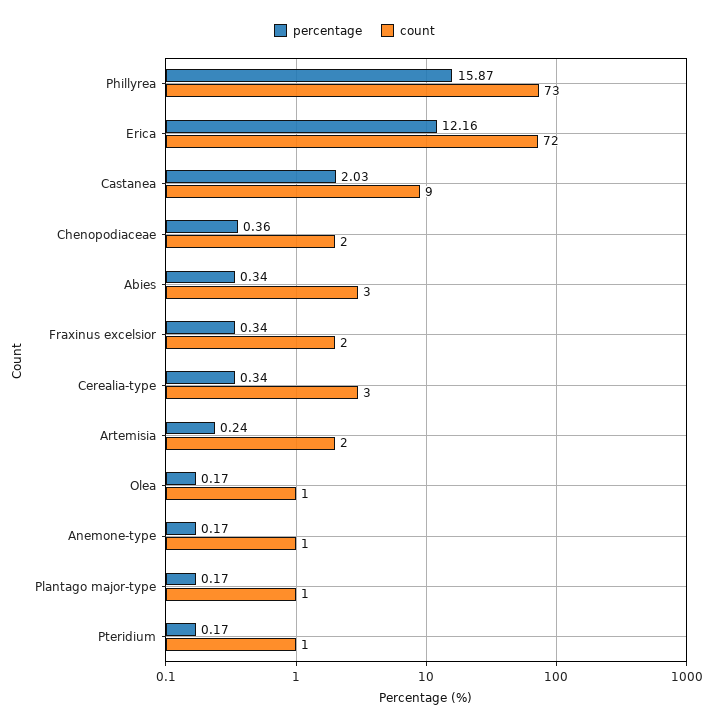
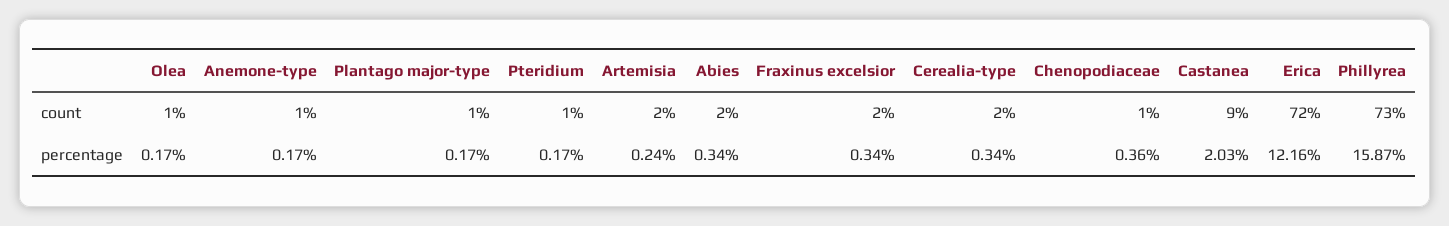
  {
    "percentage": {
      "Phillyrea": 15.87,
      "Erica": 12.16,
      "Castanea": 2.03,
      "Chenopodiaceae": 0.36,
      "Abies": 0.34,
      "Fraxinus excelsior": 0.34,
      "Cerealia-type": 0.34,
      "Artemisia": 0.24,
      "Olea": 0.17,
      "Anemone-type": 0.17,
      "Plantago major-type": 0.17,
      "Pteridium": 0.17
    },
    "count": {
      "Phillyrea": 73,
      "Erica": 72,
      "Castanea": 9,
-     "Chenopodiaceae": 2,
+     "Chenopodiaceae": 1,
-     "Abies": 3,
+     "Abies": 2,
      "Fraxinus excelsior": 2,
-     "Cerealia-type": 3,
+     "Cerealia-type": 2,
      "Artemisia": 2,
      "Olea": 1,
      "Anemone-type": 1,
      "Plantago major-type": 1,
      "Pteridium": 1
    }
  }

